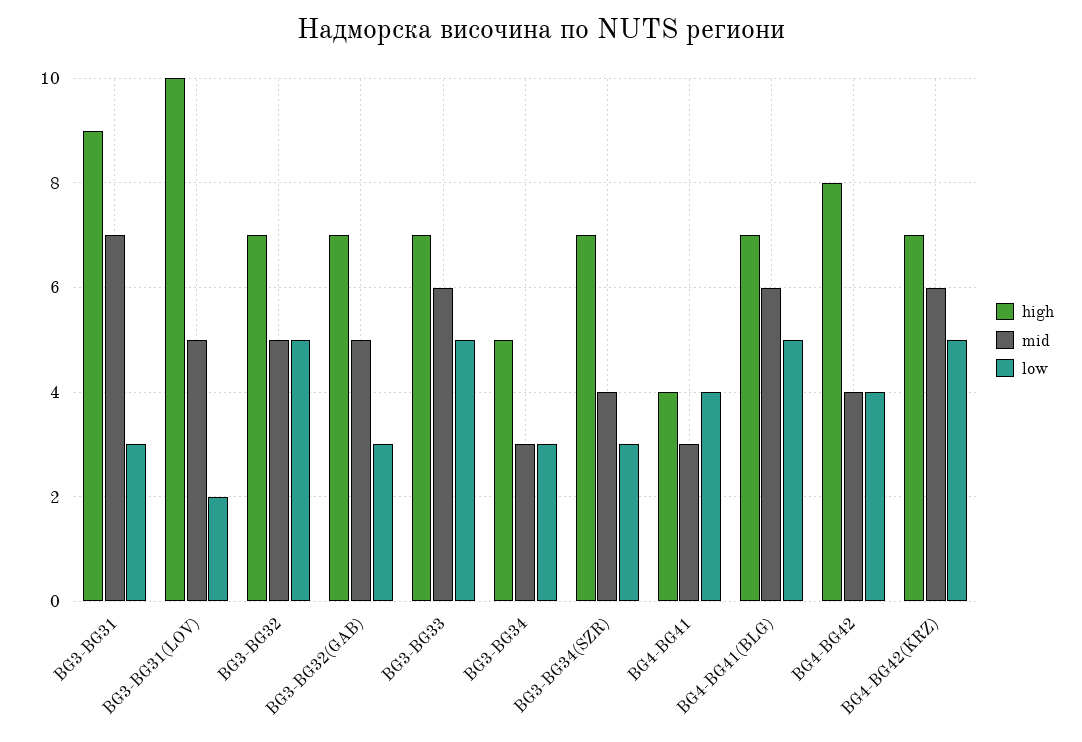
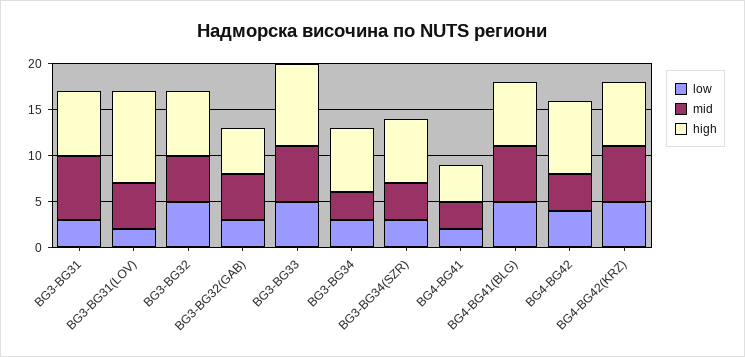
  {
    "high": {
-     "BG3-BG31": 9,
+     "BG3-BG31": 7,
      "BG3-BG31(LOV)": 10,
      "BG3-BG32": 7,
-     "BG3-BG32(GAB)": 7,
+     "BG3-BG32(GAB)": 5,
-     "BG3-BG33": 7,
+     "BG3-BG33": 9,
-     "BG3-BG34": 5,
+     "BG3-BG34": 7,
      "BG3-BG34(SZR)": 7,
      "BG4-BG41": 4,
      "BG4-BG41(BLG)": 7,
      "BG4-BG42": 8,
      "BG4-BG42(KRZ)": 7
    },
    "mid": {
      "BG3-BG31": 7,
      "BG3-BG31(LOV)": 5,
      "BG3-BG32": 5,
      "BG3-BG32(GAB)": 5,
      "BG3-BG33": 6,
      "BG3-BG34": 3,
      "BG3-BG34(SZR)": 4,
      "BG4-BG41": 3,
      "BG4-BG41(BLG)": 6,
      "BG4-BG42": 4,
      "BG4-BG42(KRZ)": 6
    },
    "low": {
      "BG3-BG31": 3,
      "BG3-BG31(LOV)": 2,
      "BG3-BG32": 5,
      "BG3-BG32(GAB)": 3,
      "BG3-BG33": 5,
      "BG3-BG34": 3,
      "BG3-BG34(SZR)": 3,
-     "BG4-BG41": 4,
+     "BG4-BG41": 2,
      "BG4-BG41(BLG)": 5,
      "BG4-BG42": 4,
      "BG4-BG42(KRZ)": 5
    }
  }

